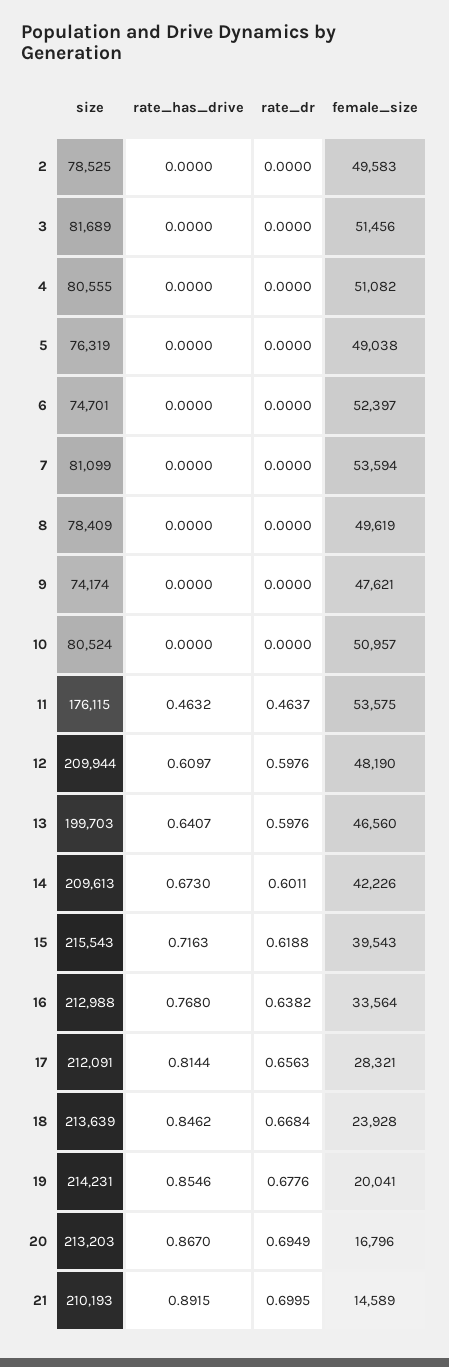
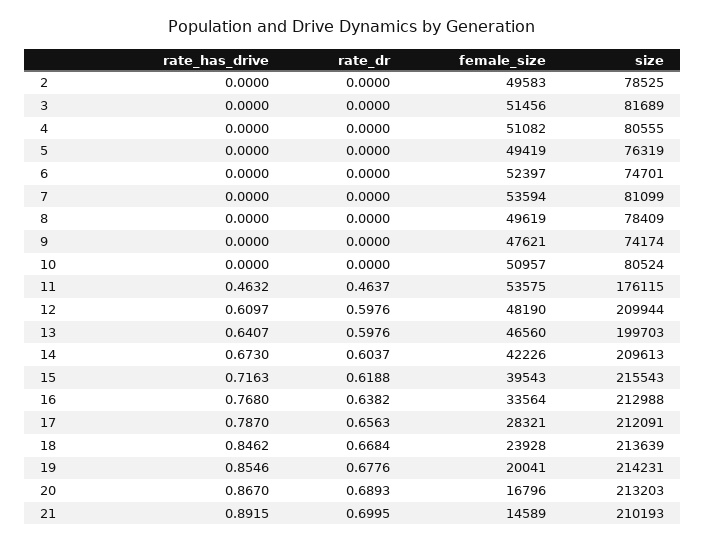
  {
    "size": {
      "2": 78525,
      "3": 81689,
      "4": 80555,
      "5": 76319,
      "6": 74701,
      "7": 81099,
      "8": 78409,
      "9": 74174,
      "10": 80524,
      "11": 176115,
      "12": 209944,
      "13": 199703,
      "14": 209613,
      "15": 215543,
      "16": 212988,
      "17": 212091,
      "18": 213639,
      "19": 214231,
      "20": 213203,
      "21": 210193
    },
    "rate_has_drive": {
      "2": 0,
      "3": 0,
      "4": 0,
      "5": 0,
      "6": 0,
      "7": 0,
      "8": 0,
      "9": 0,
      "10": 0,
      "11": 0.4632,
      "12": 0.6097,
      "13": 0.6407,
      "14": 0.673,
      "15": 0.7163,
      "16": 0.768,
-     "17": 0.8144,
+     "17": 0.787,
      "18": 0.8462,
      "19": 0.8546,
      "20": 0.867,
      "21": 0.8915
    },
    "rate_dr": {
      "2": 0,
      "3": 0,
      "4": 0,
      "5": 0,
      "6": 0,
      "7": 0,
      "8": 0,
      "9": 0,
      "10": 0,
      "11": 0.4637,
      "12": 0.5976,
      "13": 0.5976,
-     "14": 0.6011,
+     "14": 0.6037,
      "15": 0.6188,
      "16": 0.6382,
      "17": 0.6563,
      "18": 0.6684,
      "19": 0.6776,
-     "20": 0.6949,
+     "20": 0.6893,
      "21": 0.6995
    },
    "female_size": {
      "2": 49583,
      "3": 51456,
      "4": 51082,
-     "5": 49038,
+     "5": 49419,
      "6": 52397,
      "7": 53594,
      "8": 49619,
      "9": 47621,
      "10": 50957,
      "11": 53575,
      "12": 48190,
      "13": 46560,
      "14": 42226,
      "15": 39543,
      "16": 33564,
      "17": 28321,
      "18": 23928,
      "19": 20041,
      "20": 16796,
      "21": 14589
    }
  }

